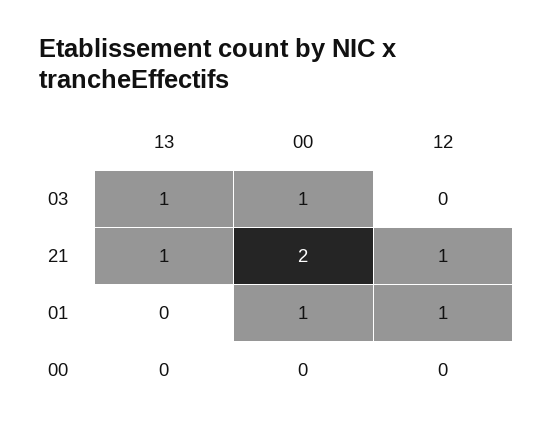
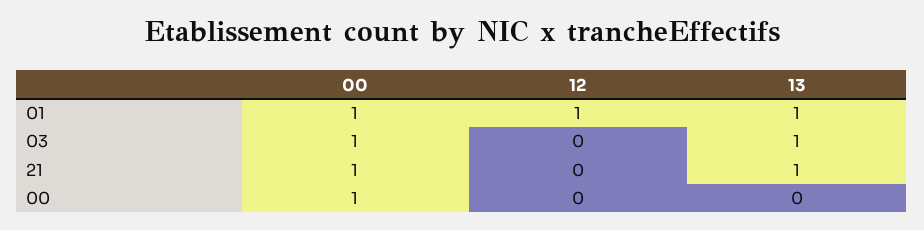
  {
    "13": {
      "03": 1,
      "21": 1,
-     "01": 0,
+     "01": 1,
      "00": 0
    },
    "00": {
      "03": 1,
-     "21": 2,
+     "21": 1,
      "01": 1,
-     "00": 0
+     "00": 1
    },
    "12": {
      "03": 0,
-     "21": 1,
+     "21": 0,
      "01": 1,
      "00": 0
    }
  }

